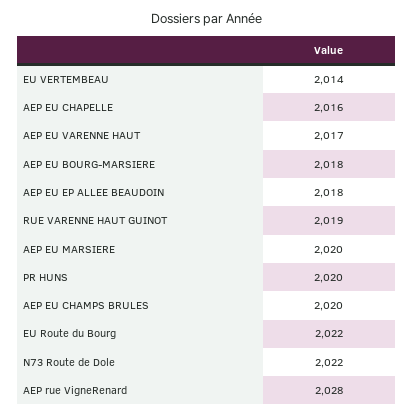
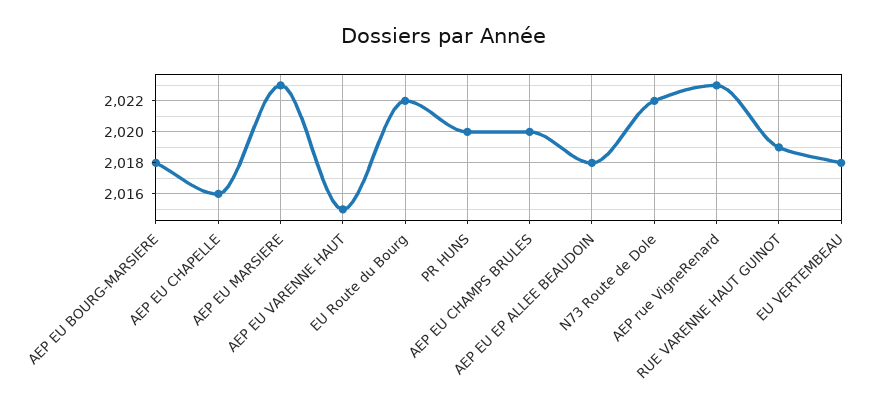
  {
-   "EU VERTEMBEAU": 2014,
+   "EU VERTEMBEAU": 2018,
    "AEP EU CHAPELLE": 2016,
-   "AEP EU VARENNE HAUT": 2017,
+   "AEP EU VARENNE HAUT": 2015,
    "AEP EU BOURG-MARSIERE": 2018,
    "AEP EU EP ALLEE BEAUDOIN": 2018,
    "RUE VARENNE HAUT GUINOT": 2019,
-   "AEP EU MARSIERE": 2020,
+   "AEP EU MARSIERE": 2023,
    "PR HUNS": 2020,
    "AEP EU CHAMPS BRULES": 2020,
    "EU Route du Bourg": 2022,
    "N73 Route de Dole": 2022,
-   "AEP rue VigneRenard": 2028
+   "AEP rue VigneRenard": 2023
  }

